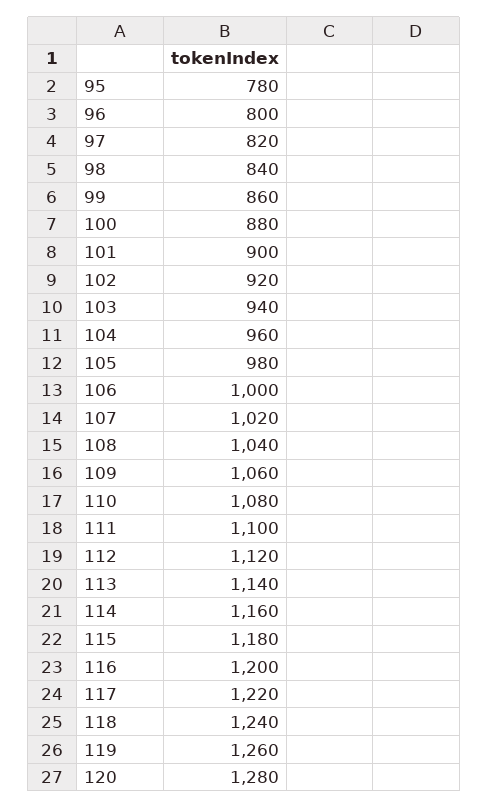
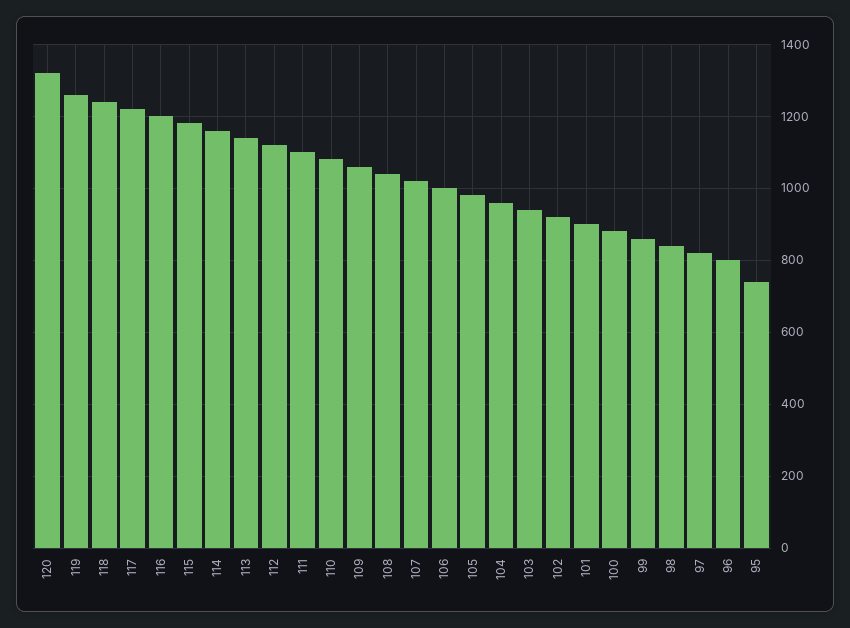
  {
-   "95": 780,
+   "95": 740,
    "96": 800,
    "97": 820,
    "98": 840,
    "99": 860,
    "100": 880,
    "101": 900,
    "102": 920,
    "103": 940,
    "104": 960,
    "105": 980,
    "106": 1000,
    "107": 1020,
    "108": 1040,
    "109": 1060,
    "110": 1080,
    "111": 1100,
    "112": 1120,
    "113": 1140,
    "114": 1160,
    "115": 1180,
    "116": 1200,
    "117": 1220,
    "118": 1240,
    "119": 1260,
-   "120": 1280
+   "120": 1320
  }

